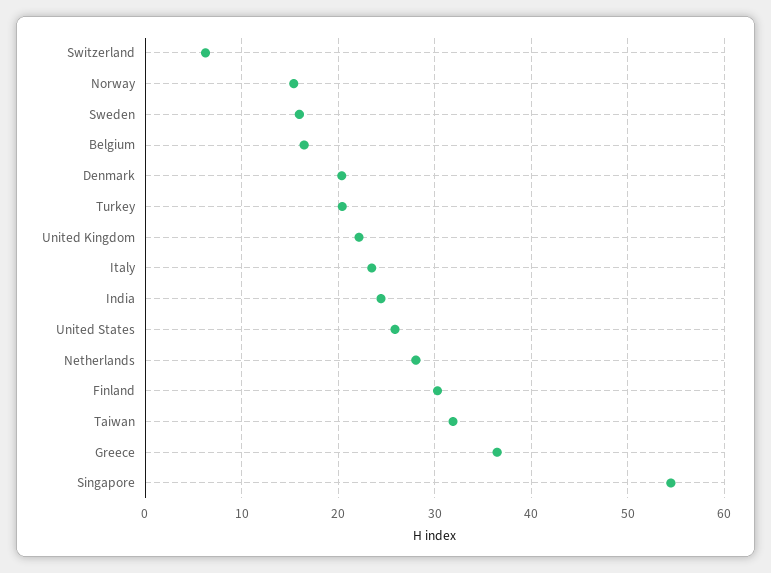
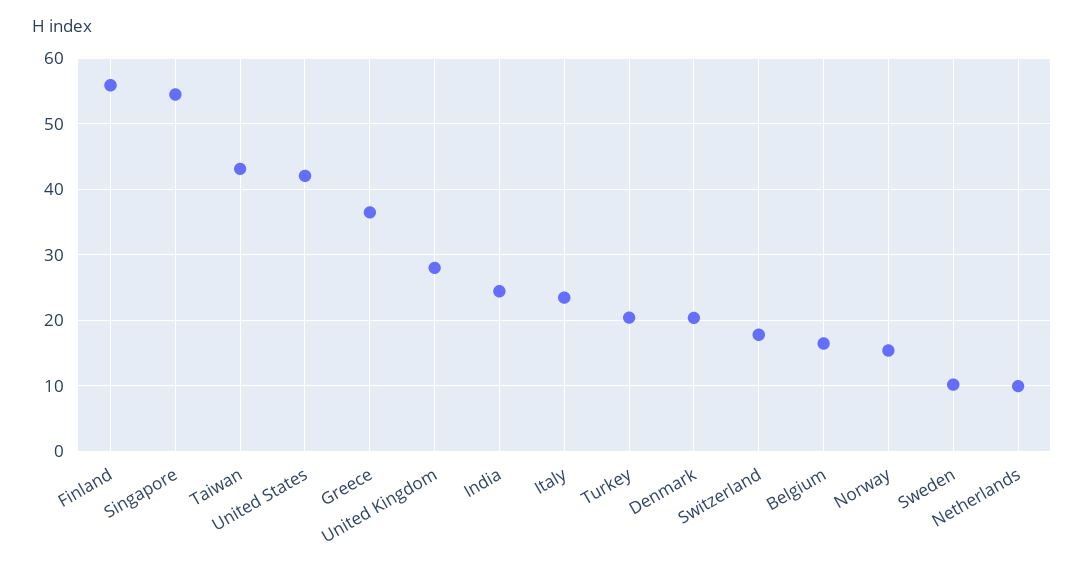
  {
-   "Switzerland": 6,
+   "Switzerland": 18,
    "Norway": 15,
-   "Sweden": 16,
+   "Sweden": 10,
    "Belgium": 16,
    "Denmark": 20,
    "Turkey": 20,
-   "United Kingdom": 22,
+   "United Kingdom": 28,
    "Italy": 23,
    "India": 24,
-   "United States": 26,
+   "United States": 42,
-   "Netherlands": 28,
+   "Netherlands": 10,
-   "Finland": 30,
+   "Finland": 56,
-   "Taiwan": 32,
+   "Taiwan": 43,
    "Greece": 36,
    "Singapore": 54
  }

